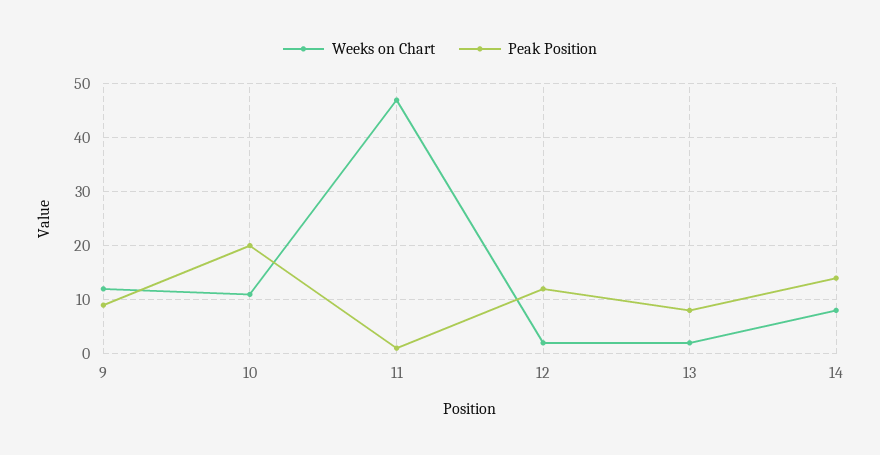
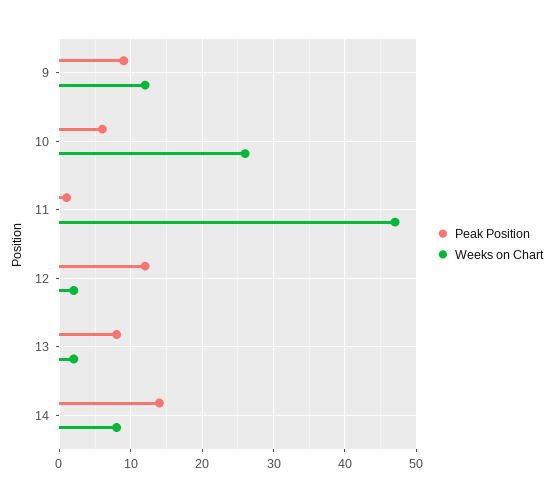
  {
    "Weeks on Chart": {
      "9": 12,
-     "10": 10,
+     "10": 26,
      "11": 47,
      "12": 2,
      "13": 2,
      "14": 8
    },
    "Peak Position": {
      "9": 9,
-     "10": 20,
+     "10": 6,
      "11": 1,
      "12": 12,
      "13": 8,
      "14": 14
    }
  }

